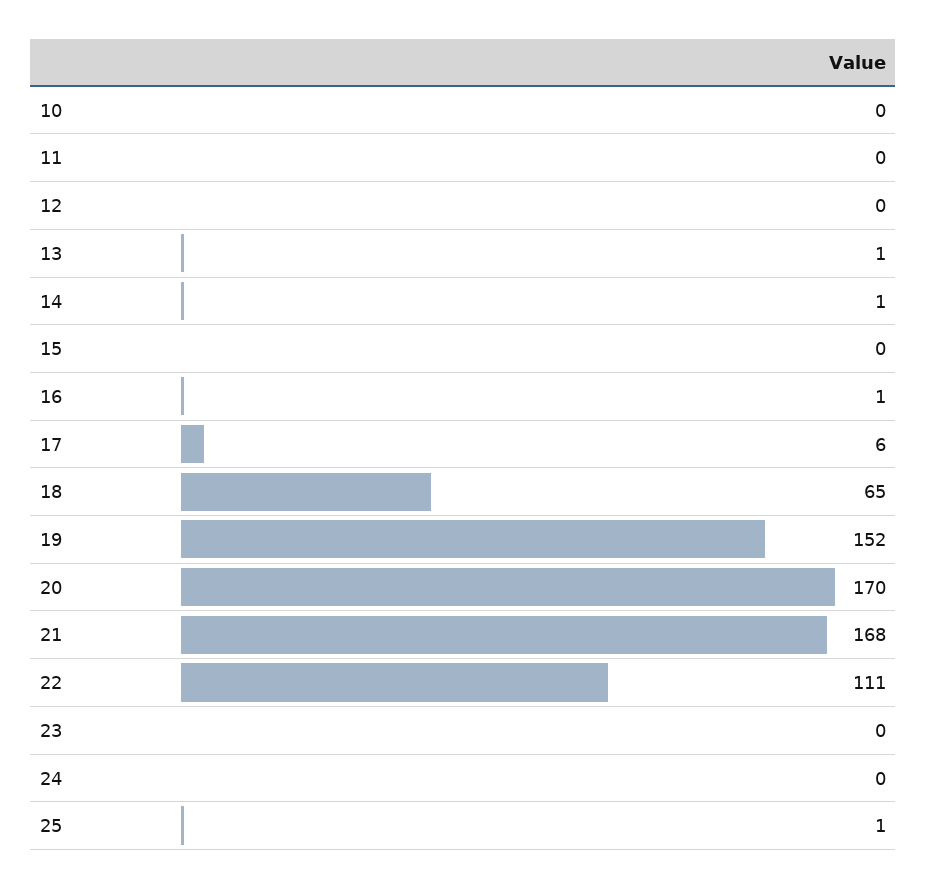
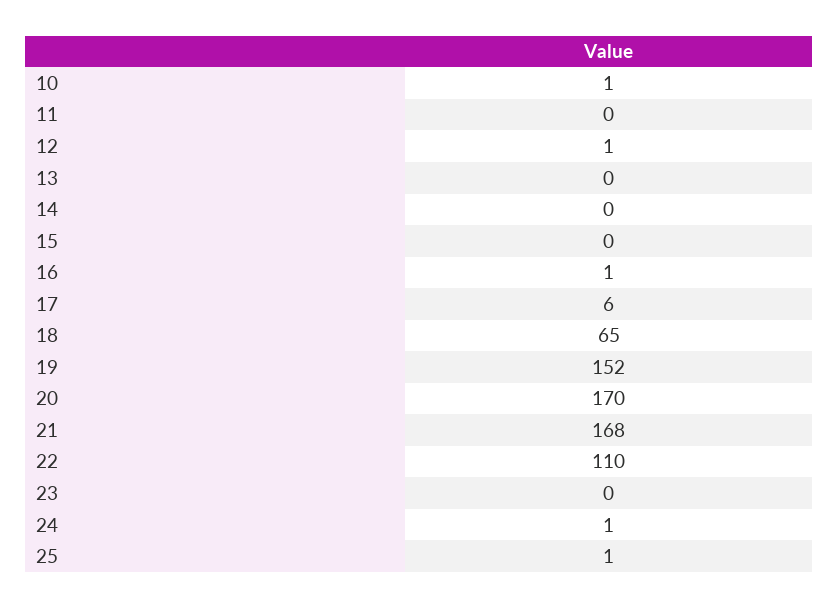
  {
-   "10": 0,
+   "10": 1,
    "11": 0,
-   "12": 0,
+   "12": 1,
-   "13": 1,
+   "13": 0,
-   "14": 1,
+   "14": 0,
    "15": 0,
    "16": 1,
    "17": 6,
    "18": 65,
    "19": 152,
    "20": 170,
    "21": 168,
-   "22": 111,
+   "22": 110,
    "23": 0,
-   "24": 0,
+   "24": 1,
    "25": 1
  }

